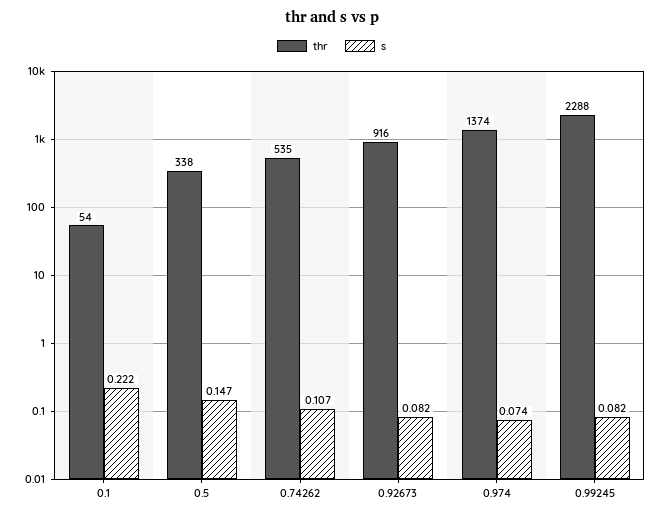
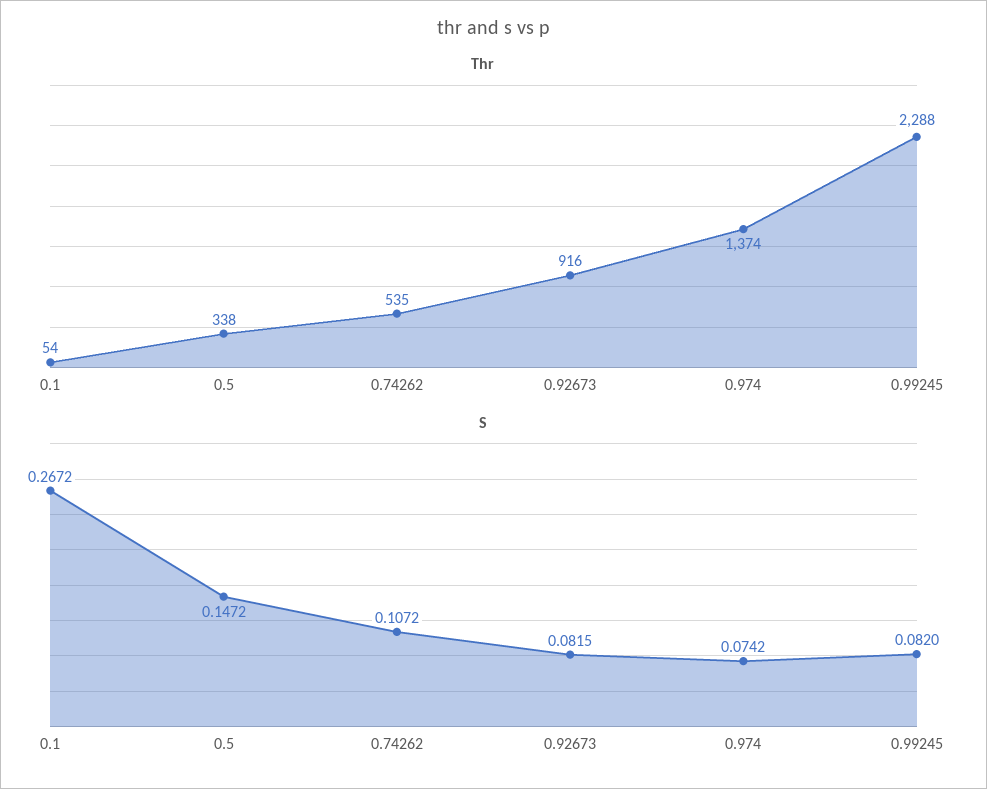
  {
    "thr": {
      "0.1": 54,
      "0.5": 338,
      "0.74262": 535,
      "0.92673": 916,
      "0.974": 1374,
      "0.99245": 2288
    },
    "s": {
-     "0.1": 0.222,
+     "0.1": 0.2672,
      "0.5": 0.1472,
      "0.74262": 0.1072,
      "0.92673": 0.0815,
      "0.974": 0.0742,
      "0.99245": 0.082
    }
  }

